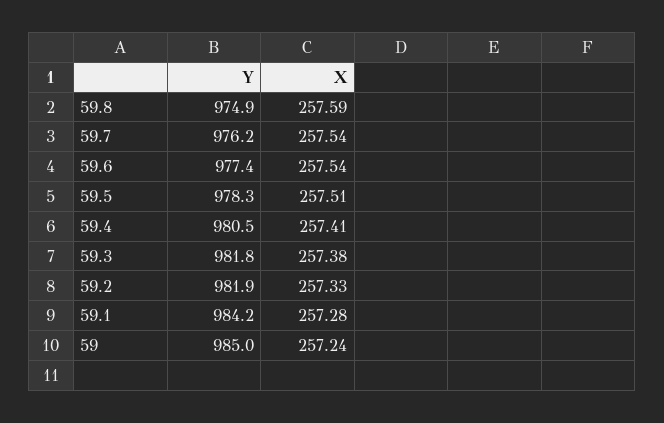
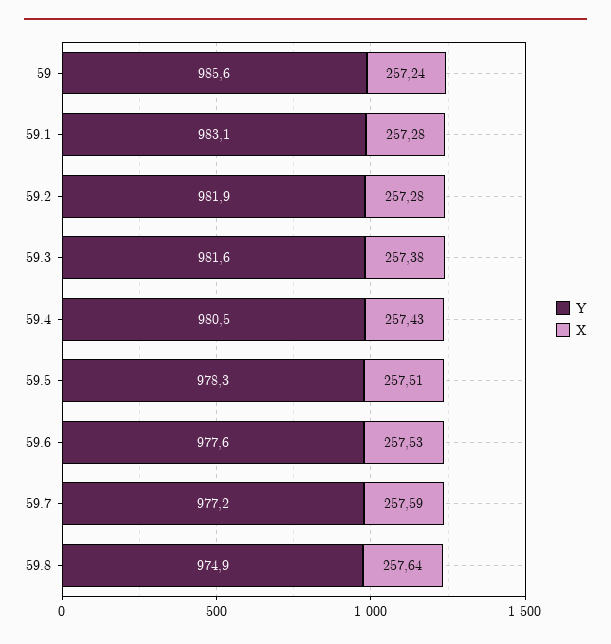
  {
    "Y": {
      "59.8": 974.9,
-     "59.7": 976.2,
+     "59.7": 977.2,
-     "59.6": 977.4,
+     "59.6": 977.6,
      "59.5": 978.3,
      "59.4": 980.5,
-     "59.3": 981.8,
+     "59.3": 981.6,
      "59.2": 981.9,
-     "59.1": 984.2,
+     "59.1": 983.1,
-     "59": 985
+     "59": 985.6
    },
    "X": {
-     "59.8": 257.59,
+     "59.8": 257.64,
-     "59.7": 257.54,
+     "59.7": 257.59,
-     "59.6": 257.54,
+     "59.6": 257.53,
      "59.5": 257.51,
-     "59.4": 257.41,
+     "59.4": 257.43,
      "59.3": 257.38,
-     "59.2": 257.33,
+     "59.2": 257.28,
      "59.1": 257.28,
      "59": 257.24
    }
  }

